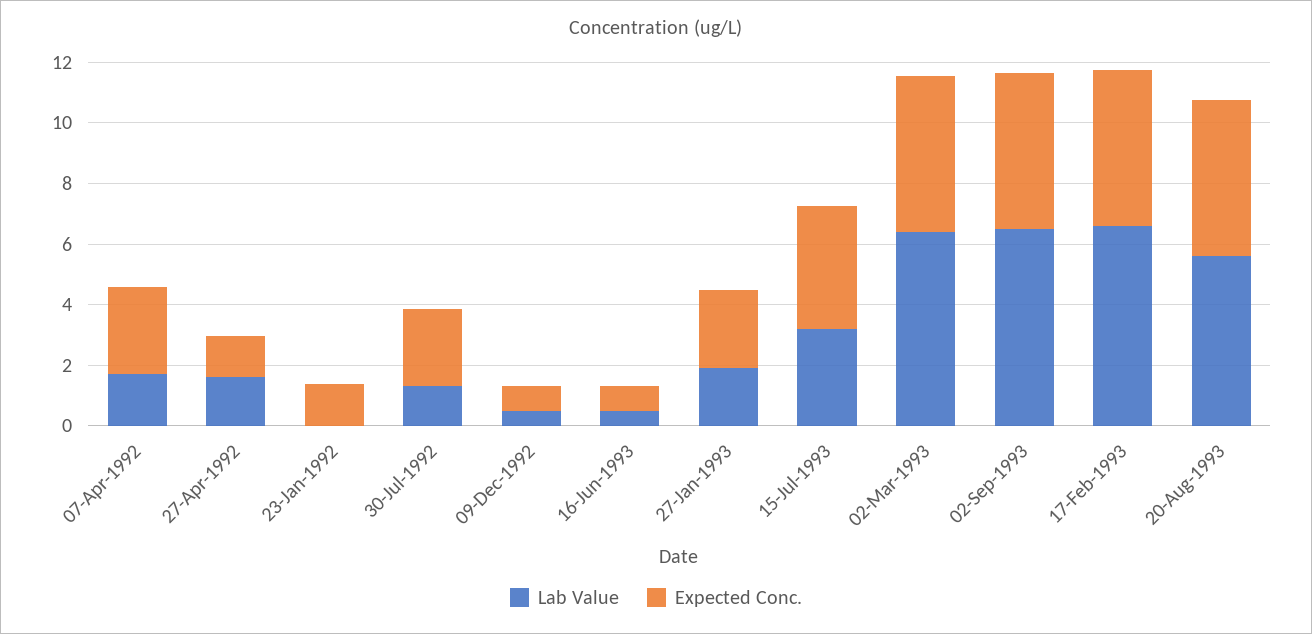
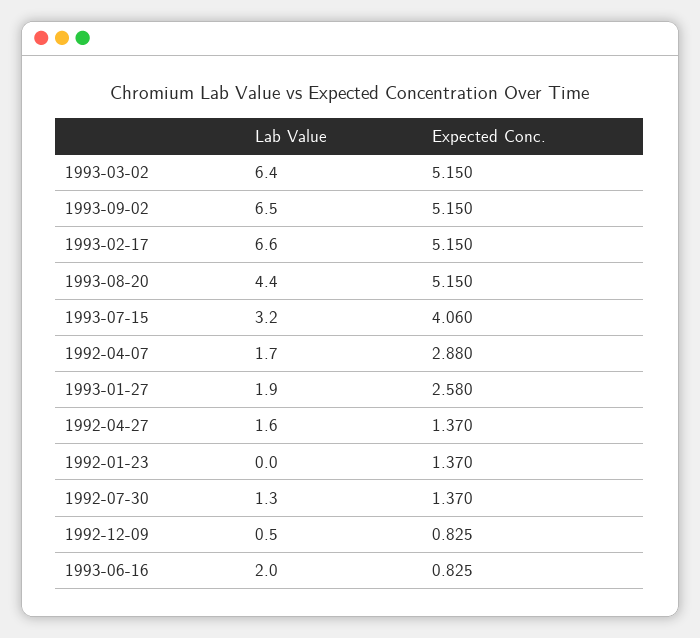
  {
    "Lab Value": {
      "07-Apr-1992": 1.7,
      "27-Apr-1992": 1.6,
      "23-Jan-1992": 0,
      "30-Jul-1992": 1.3,
      "09-Dec-1992": 0.5,
-     "16-Jun-1993": 0.5,
+     "16-Jun-1993": 2,
      "27-Jan-1993": 1.9,
      "15-Jul-1993": 3.2,
      "02-Mar-1993": 6.4,
      "02-Sep-1993": 6.5,
      "17-Feb-1993": 6.6,
-     "20-Aug-1993": 5.5
+     "20-Aug-1993": 4.4
    },
    "Expected Conc.": {
      "07-Apr-1992": 2.88,
      "27-Apr-1992": 1.37,
      "23-Jan-1992": 1.37,
-     "30-Jul-1992": 2.5,
+     "30-Jul-1992": 1.37,
      "09-Dec-1992": 0.825,
      "16-Jun-1993": 0.825,
      "27-Jan-1993": 2.58,
      "15-Jul-1993": 4.06,
      "02-Mar-1993": 5.15,
      "02-Sep-1993": 5.15,
      "17-Feb-1993": 5.15,
      "20-Aug-1993": 5.15
    }
  }

